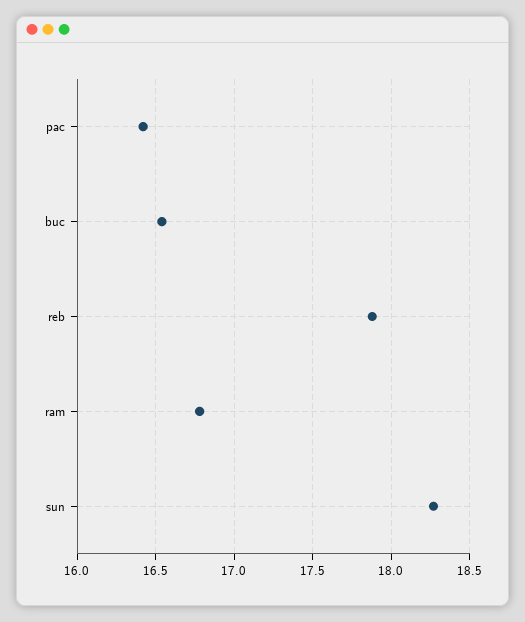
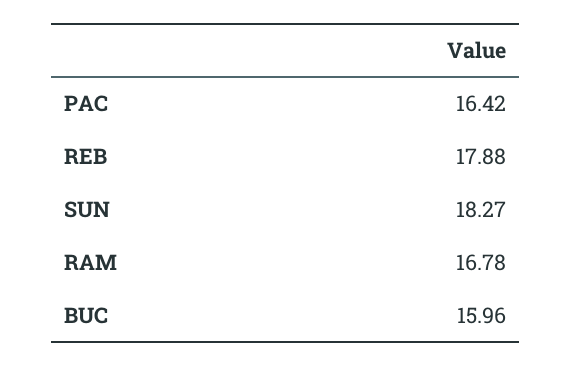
  {
    "pac": 16.42,
-   "buc": 16.55,
+   "buc": 15.96,
    "reb": 17.88,
    "ram": 16.78,
    "sun": 18.27
  }

